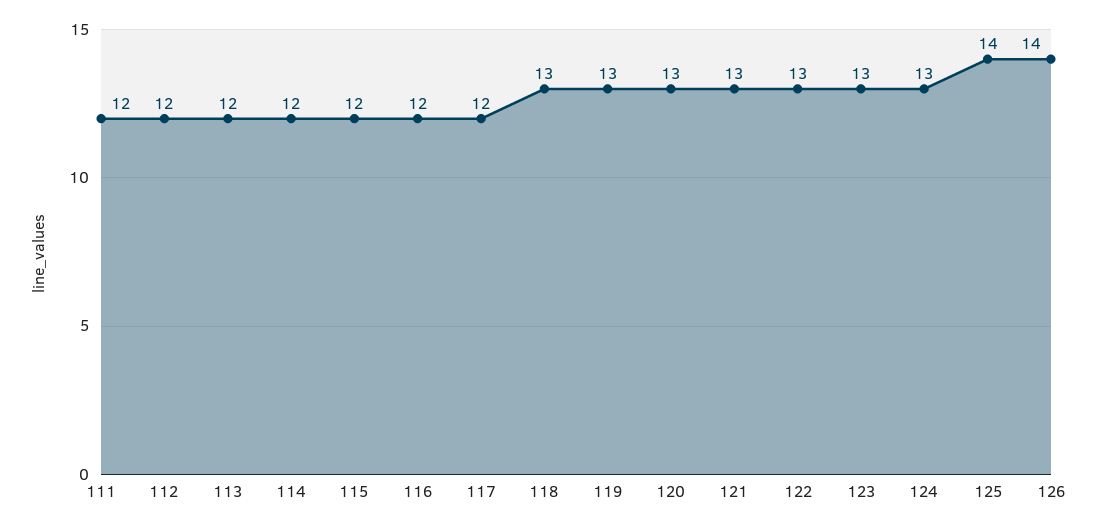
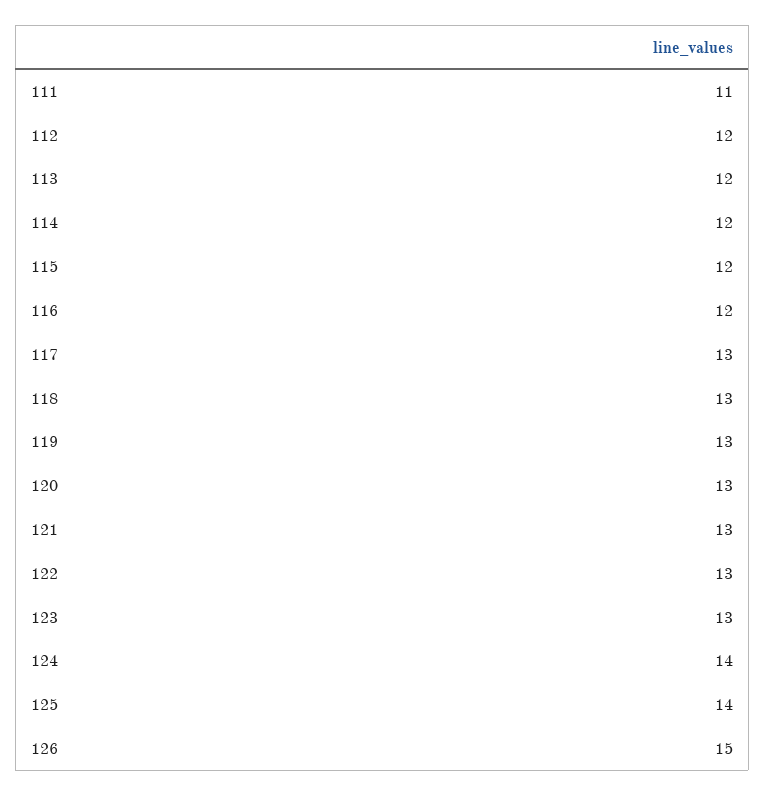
  {
-   "111": 12,
+   "111": 11,
    "112": 12,
    "113": 12,
    "114": 12,
    "115": 12,
    "116": 12,
-   "117": 12,
+   "117": 13,
    "118": 13,
    "119": 13,
    "120": 13,
    "121": 13,
    "122": 13,
    "123": 13,
-   "124": 13,
+   "124": 14,
    "125": 14,
-   "126": 14
+   "126": 15
  }

